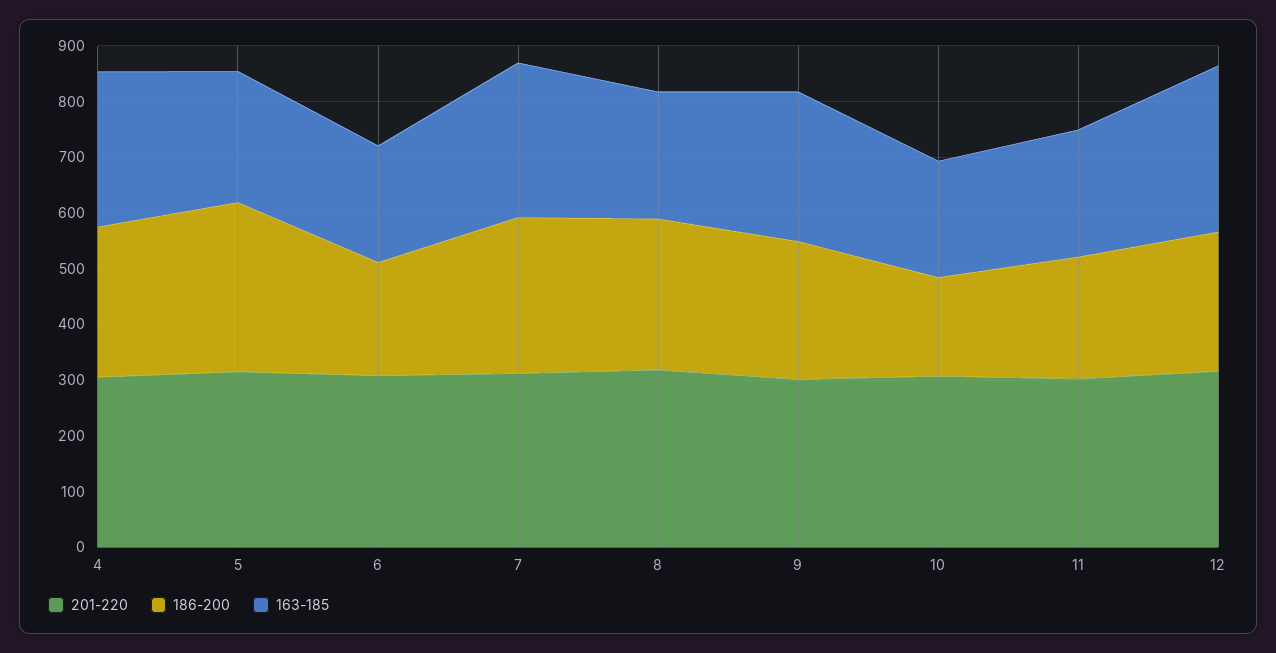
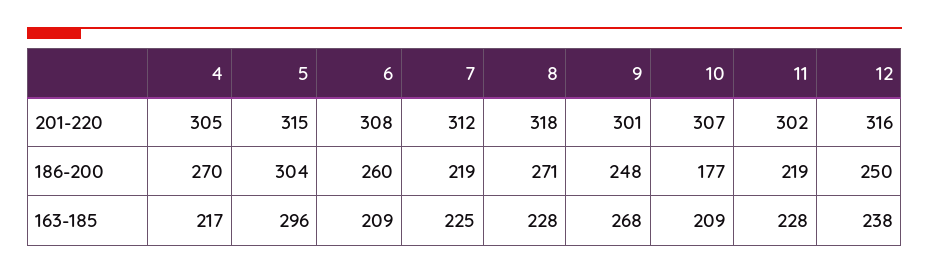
  {
    "201-220": {
      "4": 305,
      "5": 315,
      "6": 308,
      "7": 312,
      "8": 318,
      "9": 301,
      "10": 307,
      "11": 302,
      "12": 316
    },
    "186-200": {
      "4": 270,
      "5": 304,
-     "6": 200,
+     "6": 260,
-     "7": 280,
+     "7": 219,
      "8": 271,
      "9": 248,
      "10": 177,
      "11": 219,
      "12": 250
    },
    "163-185": {
-     "4": 280,
+     "4": 217,
-     "5": 240,
+     "5": 296,
      "6": 209,
-     "7": 280,
+     "7": 225,
      "8": 228,
      "9": 268,
      "10": 209,
      "11": 228,
-     "12": 300
+     "12": 238
    }
  }

